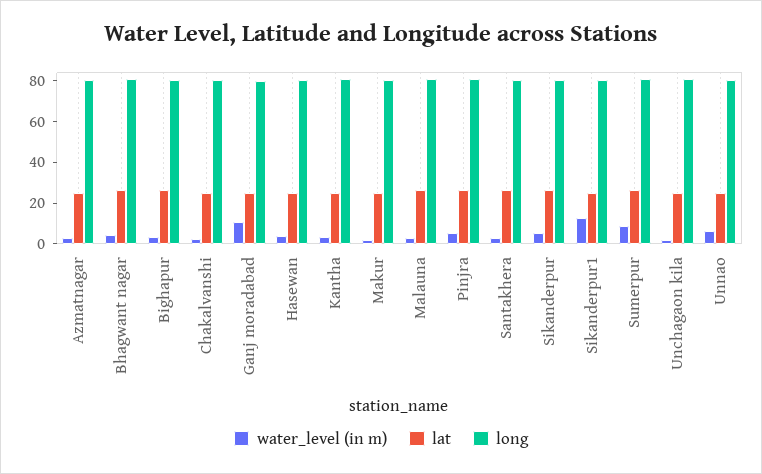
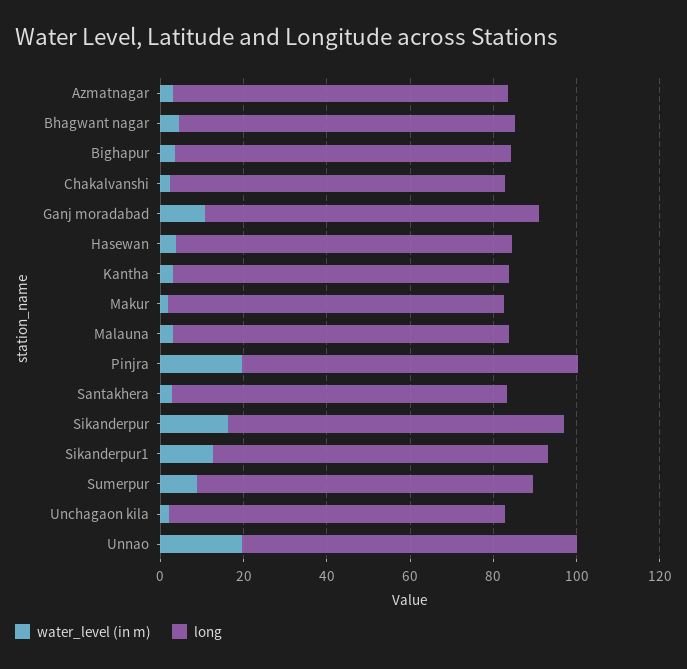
  {
    "water_level (in m)": {
      "Azmatnagar": 5,
      "Bhagwant nagar": 5,
      "Bighapur": 5,
      "Chakalvanshi": 0,
      "Ganj moradabad": 10,
      "Hasewan": 5,
      "Kantha": 5,
      "Makur": 0,
      "Malauna": 5,
-     "Pinjra": 5,
+     "Pinjra": 20,
      "Santakhera": 5,
-     "Sikanderpur": 5,
+     "Sikanderpur": 15,
      "Sikanderpur1": 15,
      "Sumerpur": 10,
      "Unchagaon kila": 0,
-     "Unnao": 5
+     "Unnao": 20
    },
-   "lat": {
-     "Azmatnagar": 25,
-     "Bhagwant nagar": 25,
-     "Bighapur": 25,
-     "Chakalvanshi": 25,
-     "Ganj moradabad": 25,
-     "Hasewan": 25,
-     "Kantha": 25,
-     "Makur": 25,
-     "Malauna": 25,
-     "Pinjra": 25,
-     "Santakhera": 25,
-     "Sikanderpur": 25,
-     "Sikanderpur1": 25,
-     "Sumerpur": 25,
-     "Unchagaon kila": 25,
-     "Unnao": 25
-   },
    "long": {
      "Azmatnagar": 80,
      "Bhagwant nagar": 80,
      "Bighapur": 80,
      "Chakalvanshi": 80,
      "Ganj moradabad": 80,
      "Hasewan": 80,
      "Kantha": 80,
      "Makur": 80,
      "Malauna": 80,
      "Pinjra": 80,
      "Santakhera": 80,
      "Sikanderpur": 80,
      "Sikanderpur1": 80,
      "Sumerpur": 80,
      "Unchagaon kila": 80,
      "Unnao": 80
    }
  }

